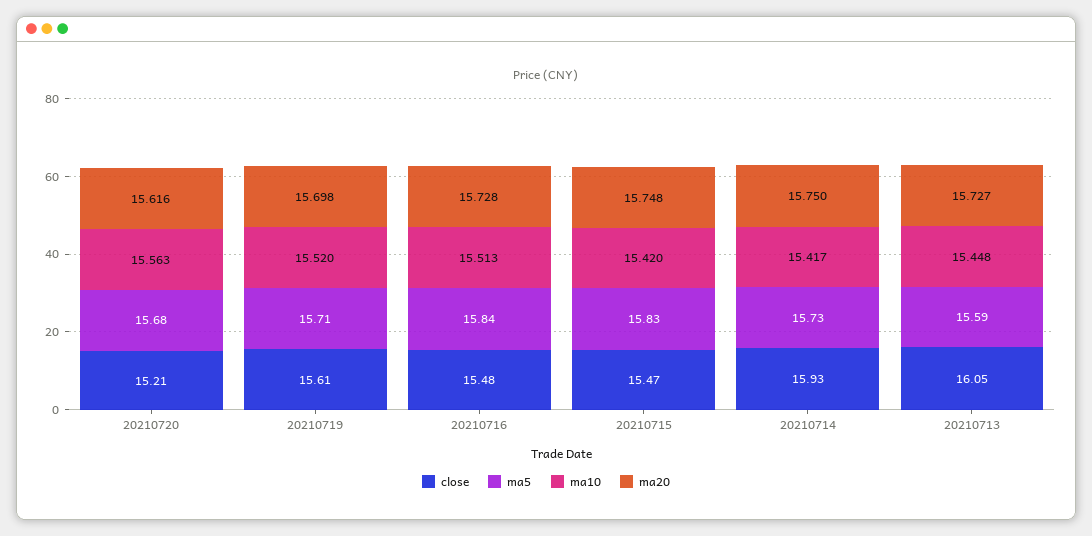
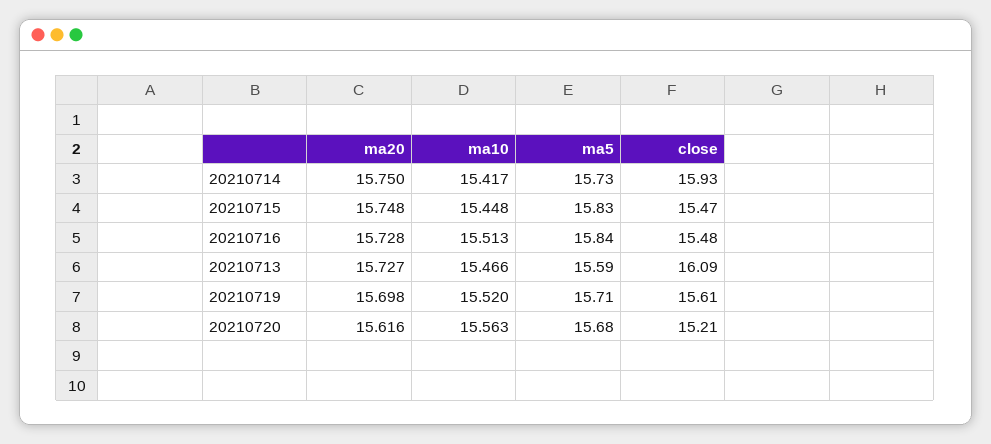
  {
    "close": {
      "20210720": 15.21,
      "20210719": 15.61,
      "20210716": 15.48,
      "20210715": 15.47,
      "20210714": 15.93,
-     "20210713": 16.05
+     "20210713": 16.09
    },
    "ma5": {
      "20210720": 15.68,
      "20210719": 15.71,
      "20210716": 15.84,
      "20210715": 15.83,
      "20210714": 15.73,
      "20210713": 15.59
    },
    "ma10": {
      "20210720": 15.563,
      "20210719": 15.52,
      "20210716": 15.513,
-     "20210715": 15.42,
+     "20210715": 15.448,
      "20210714": 15.417,
-     "20210713": 15.448
+     "20210713": 15.466
    },
    "ma20": {
      "20210720": 15.616,
      "20210719": 15.698,
      "20210716": 15.728,
      "20210715": 15.748,
      "20210714": 15.75,
      "20210713": 15.727
    }
  }

